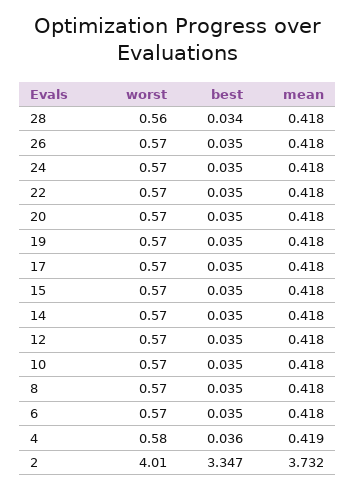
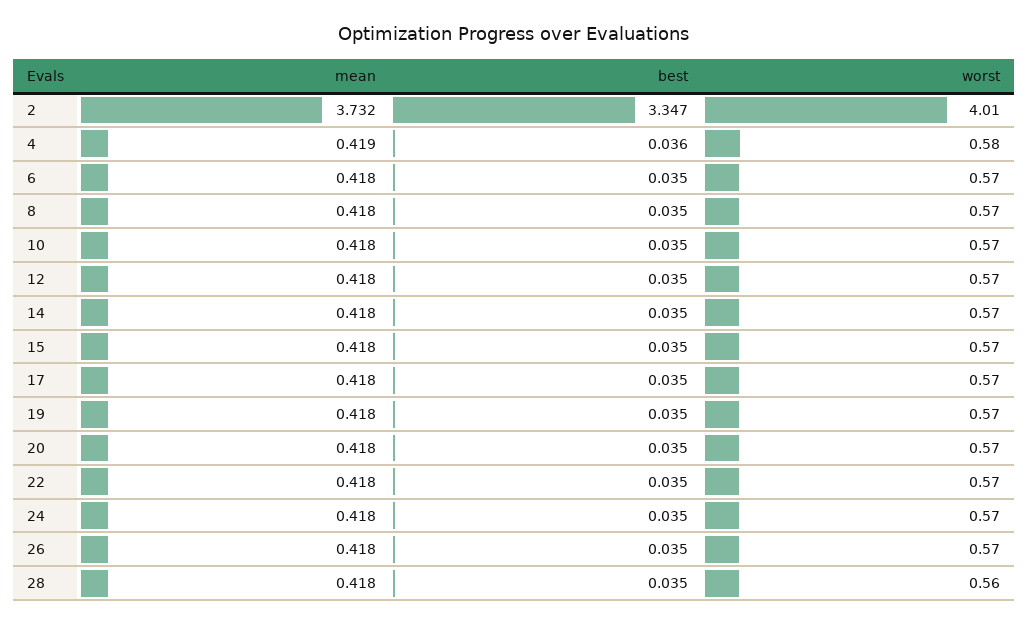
  {
    "worst": {
      "28": 0.56,
      "26": 0.57,
      "24": 0.57,
      "22": 0.57,
      "20": 0.57,
      "19": 0.57,
      "17": 0.57,
      "15": 0.57,
      "14": 0.57,
      "12": 0.57,
      "10": 0.57,
      "8": 0.57,
      "6": 0.57,
      "4": 0.58,
      "2": 4.01
    },
    "best": {
-     "28": 0.034,
+     "28": 0.035,
      "26": 0.035,
      "24": 0.035,
      "22": 0.035,
      "20": 0.035,
      "19": 0.035,
      "17": 0.035,
      "15": 0.035,
      "14": 0.035,
      "12": 0.035,
      "10": 0.035,
      "8": 0.035,
      "6": 0.035,
      "4": 0.036,
      "2": 3.347
    },
    "mean": {
      "28": 0.418,
      "26": 0.418,
      "24": 0.418,
      "22": 0.418,
      "20": 0.418,
      "19": 0.418,
      "17": 0.418,
      "15": 0.418,
      "14": 0.418,
      "12": 0.418,
      "10": 0.418,
      "8": 0.418,
      "6": 0.418,
      "4": 0.419,
      "2": 3.732
    }
  }

